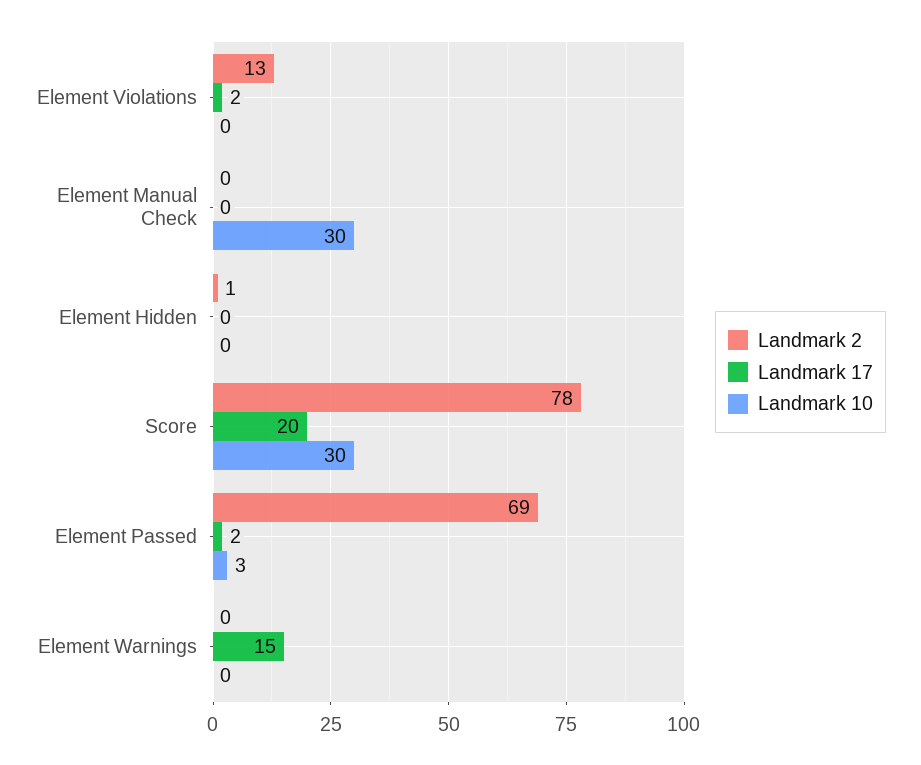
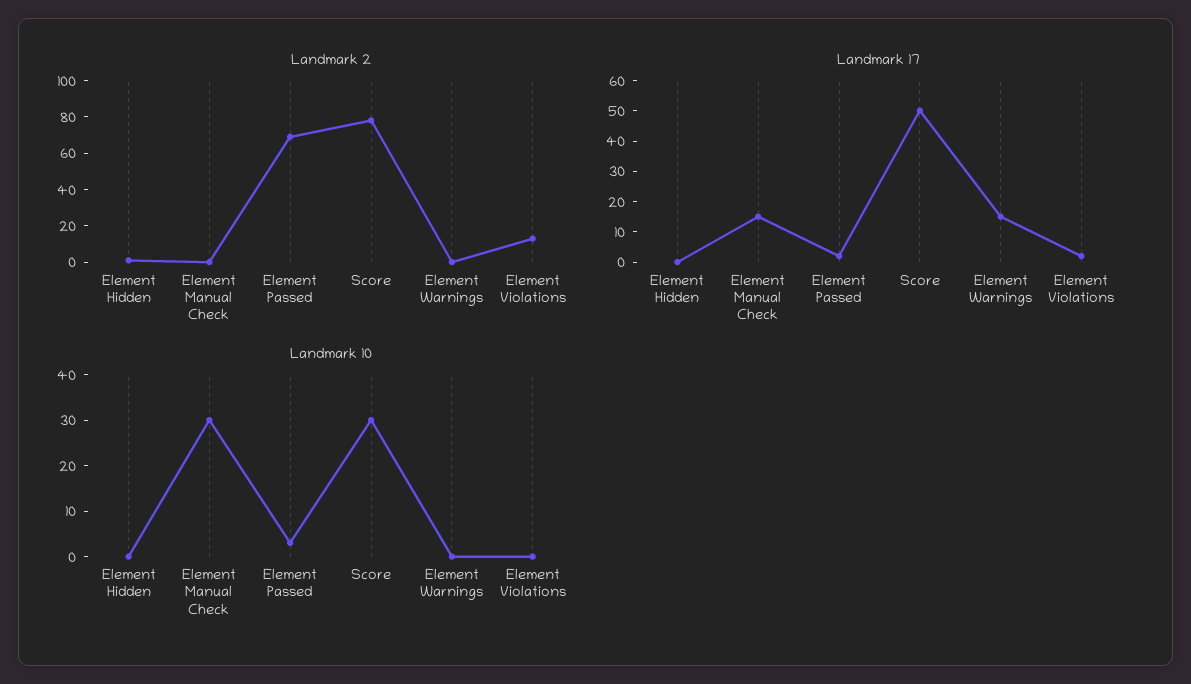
  {
    "Landmark 2": {
      "Element Violations": 13,
      "Element Manual Check": 0,
      "Element Hidden": 1,
      "Score": 78,
      "Element Passed": 69,
      "Element Warnings": 0
    },
    "Landmark 17": {
      "Element Violations": 2,
-     "Element Manual Check": 0,
+     "Element Manual Check": 15,
      "Element Hidden": 0,
-     "Score": 20,
+     "Score": 50,
      "Element Passed": 2,
      "Element Warnings": 15
    },
    "Landmark 10": {
      "Element Violations": 0,
      "Element Manual Check": 30,
      "Element Hidden": 0,
      "Score": 30,
      "Element Passed": 3,
      "Element Warnings": 0
    }
  }

